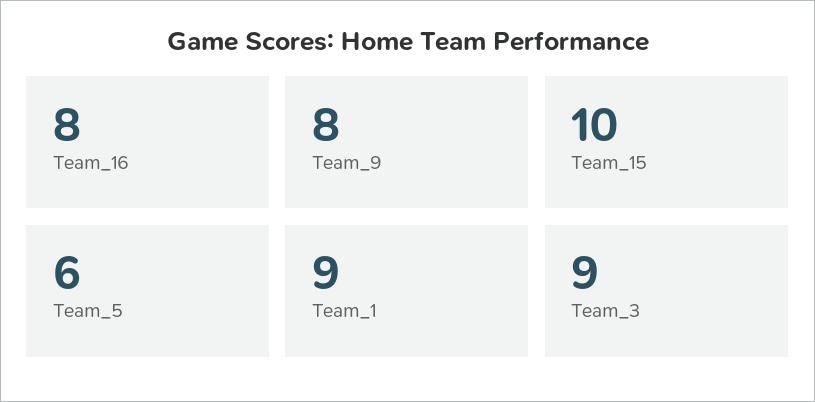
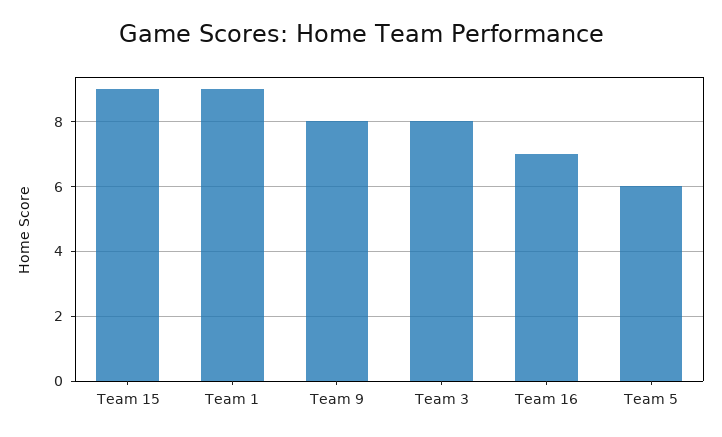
  {
-   "Team_16": 8,
+   "Team_16": 7,
    "Team_9": 8,
-   "Team_15": 10,
+   "Team_15": 9,
    "Team_5": 6,
    "Team_1": 9,
-   "Team_3": 9
+   "Team_3": 8
  }

